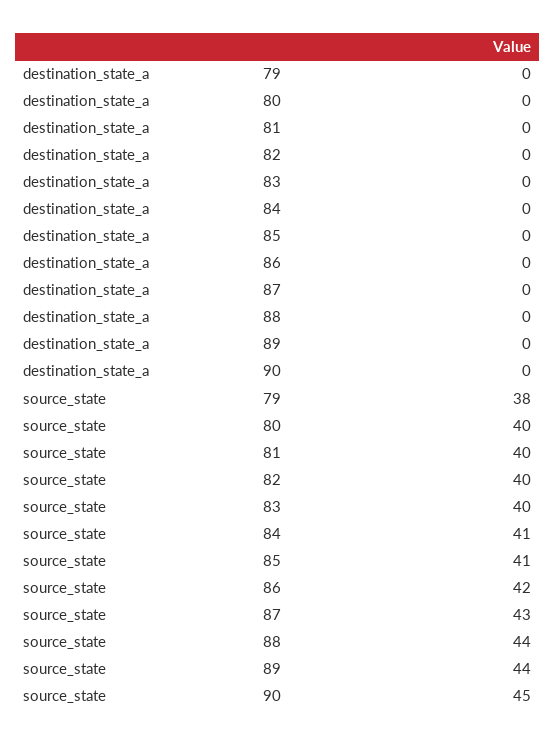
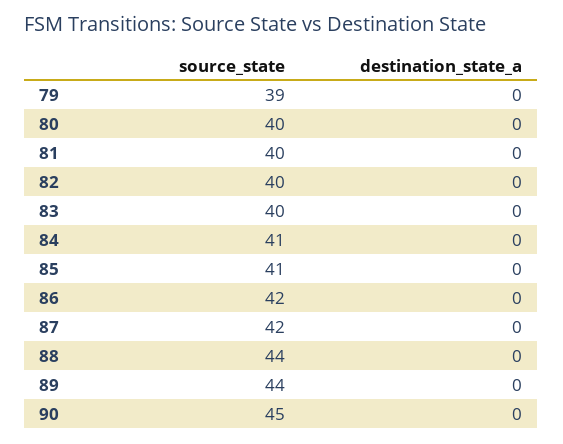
  {
    "destination_state_a": {
      "79": 0,
      "80": 0,
      "81": 0,
      "82": 0,
      "83": 0,
      "84": 0,
      "85": 0,
      "86": 0,
      "87": 0,
      "88": 0,
      "89": 0,
      "90": 0
    },
    "source_state": {
-     "79": 38,
+     "79": 39,
      "80": 40,
      "81": 40,
      "82": 40,
      "83": 40,
      "84": 41,
      "85": 41,
      "86": 42,
-     "87": 43,
+     "87": 42,
      "88": 44,
      "89": 44,
      "90": 45
    }
  }

